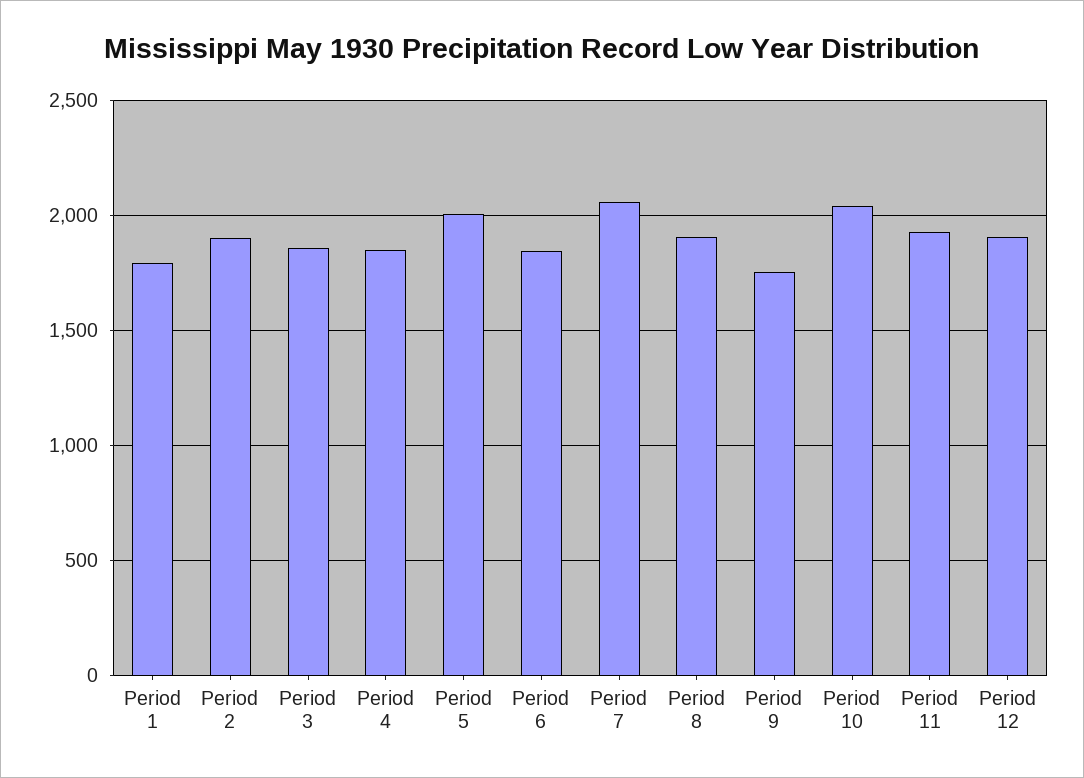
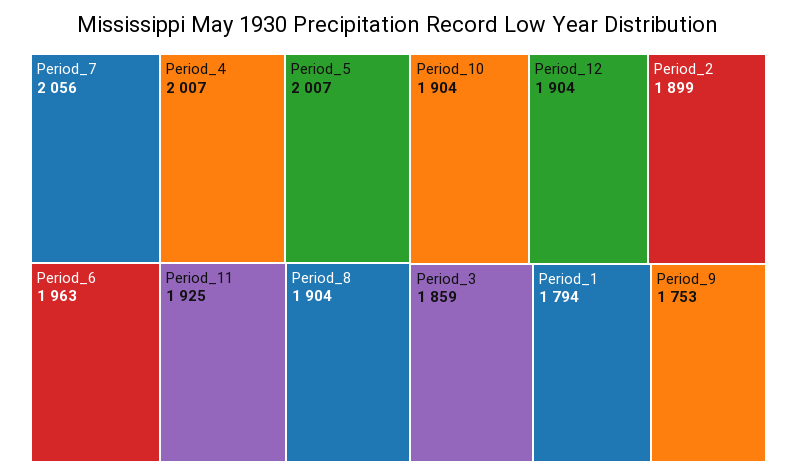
  {
    "Period 1": 1794,
    "Period 2": 1899,
    "Period 3": 1859,
-   "Period 4": 1850,
+   "Period 4": 2007,
    "Period 5": 2007,
-   "Period 6": 1850,
+   "Period 6": 1963,
    "Period 7": 2056,
    "Period 8": 1904,
    "Period 9": 1753,
-   "Period 10": 2050,
+   "Period 10": 1904,
    "Period 11": 1925,
    "Period 12": 1904
  }

